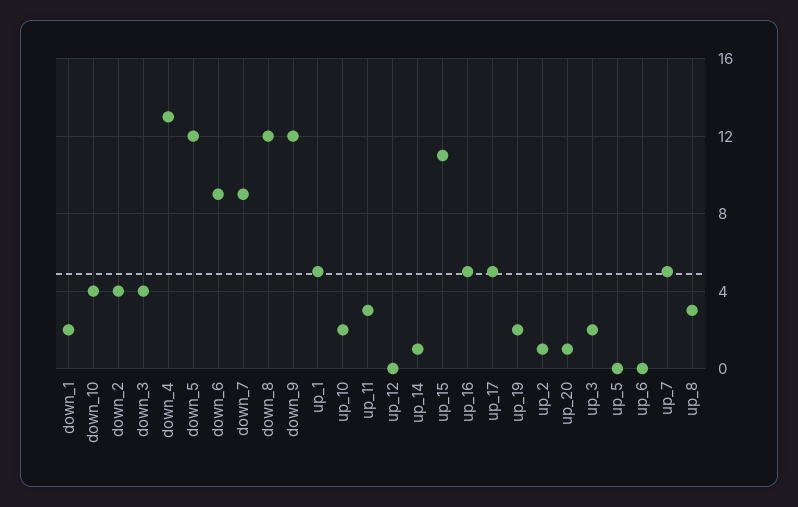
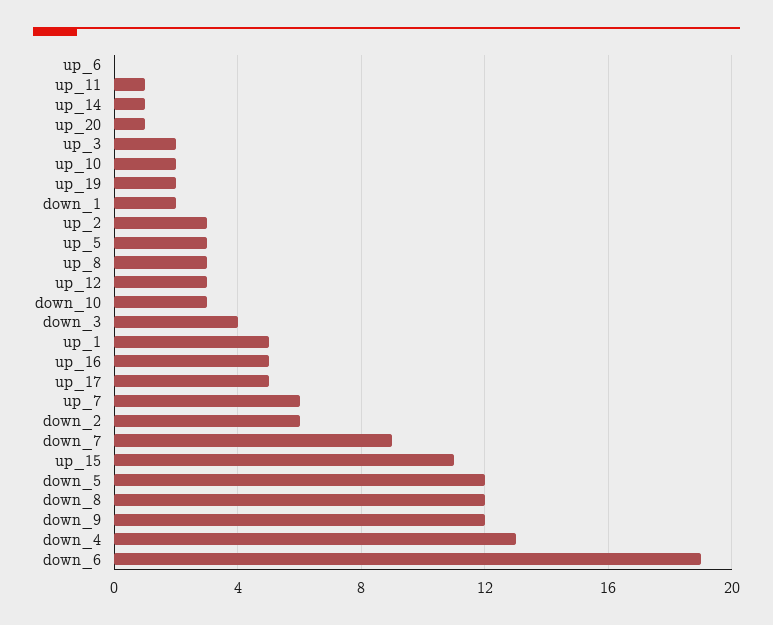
  {
    "down_1": 2,
-   "down_10": 4,
+   "down_10": 3,
-   "down_2": 4,
+   "down_2": 6,
    "down_3": 4,
    "down_4": 13,
    "down_5": 12,
-   "down_6": 9,
+   "down_6": 19,
    "down_7": 9,
    "down_8": 12,
    "down_9": 12,
    "up_1": 5,
    "up_10": 2,
-   "up_11": 3,
+   "up_11": 1,
-   "up_12": 0,
+   "up_12": 3,
    "up_14": 1,
    "up_15": 11,
    "up_16": 5,
    "up_17": 5,
    "up_19": 2,
-   "up_2": 1,
+   "up_2": 3,
    "up_20": 1,
    "up_3": 2,
-   "up_5": 0,
+   "up_5": 3,
    "up_6": 0,
-   "up_7": 5,
+   "up_7": 6,
    "up_8": 3
  }

